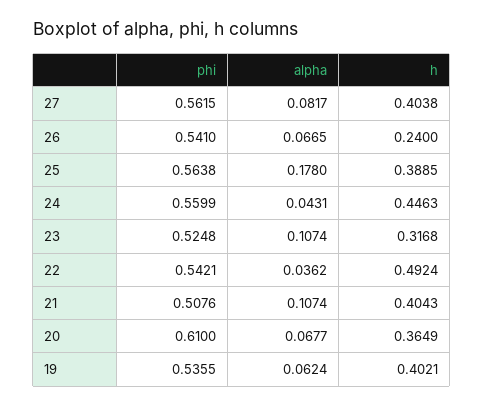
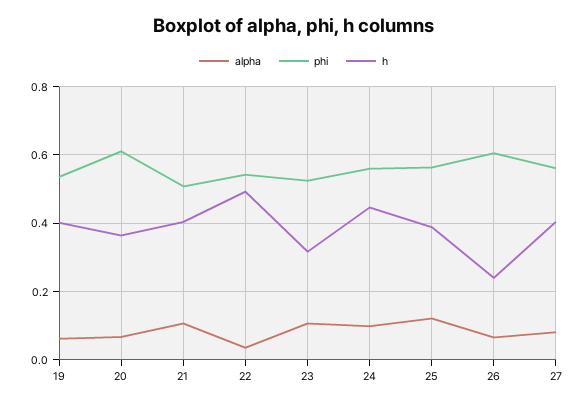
  {
    "phi": {
      "27": 0.5615,
-     "26": 0.541,
+     "26": 0.6,
      "25": 0.5638,
      "24": 0.5599,
      "23": 0.5248,
      "22": 0.5421,
      "21": 0.5076,
      "20": 0.61,
      "19": 0.5355
    },
    "alpha": {
      "27": 0.0817,
      "26": 0.0665,
-     "25": 0.178,
+     "25": 0.12,
-     "24": 0.0431,
+     "24": 0.1,
      "23": 0.1074,
      "22": 0.0362,
      "21": 0.1074,
      "20": 0.0677,
      "19": 0.0624
    },
    "h": {
      "27": 0.4038,
      "26": 0.24,
      "25": 0.3885,
      "24": 0.4463,
      "23": 0.3168,
      "22": 0.4924,
      "21": 0.4043,
      "20": 0.3649,
      "19": 0.4021
    }
  }

